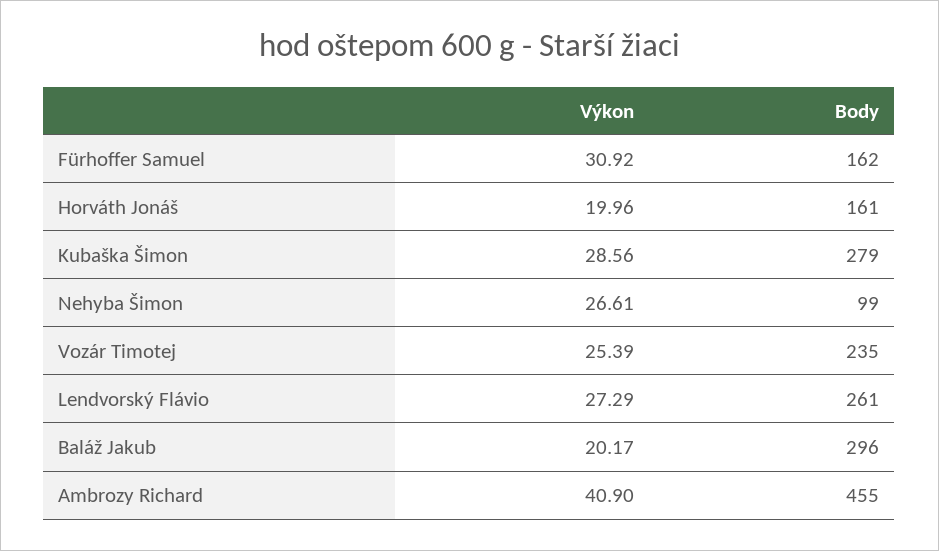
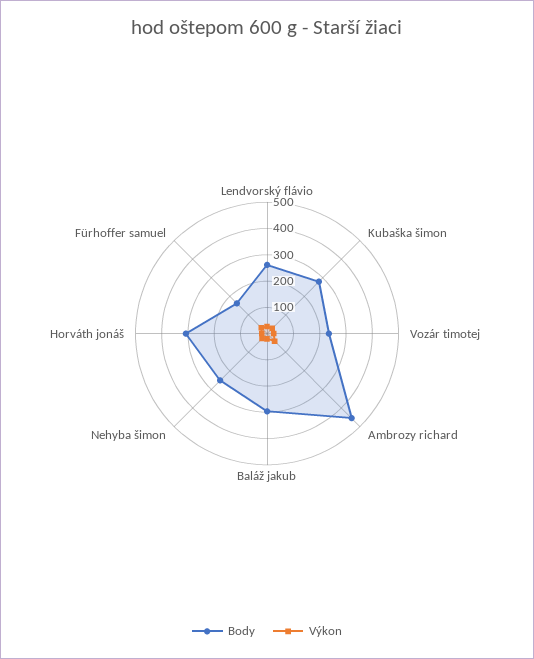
  {
    "Výkon": {
      "Fürhoffer Samuel": 30.92,
      "Horváth Jonáš": 19.96,
      "Kubaška Šimon": 28.56,
      "Nehyba Šimon": 26.61,
      "Vozár Timotej": 25.39,
      "Lendvorský Flávio": 27.29,
      "Baláž Jakub": 20.17,
      "Ambrozy Richard": 40.9
    },
    "Body": {
      "Fürhoffer Samuel": 162,
-     "Horváth Jonáš": 161,
+     "Horváth Jonáš": 300,
      "Kubaška Šimon": 279,
-     "Nehyba Šimon": 99,
+     "Nehyba Šimon": 250,
      "Vozár Timotej": 235,
      "Lendvorský Flávio": 261,
      "Baláž Jakub": 296,
      "Ambrozy Richard": 455
    }
  }

